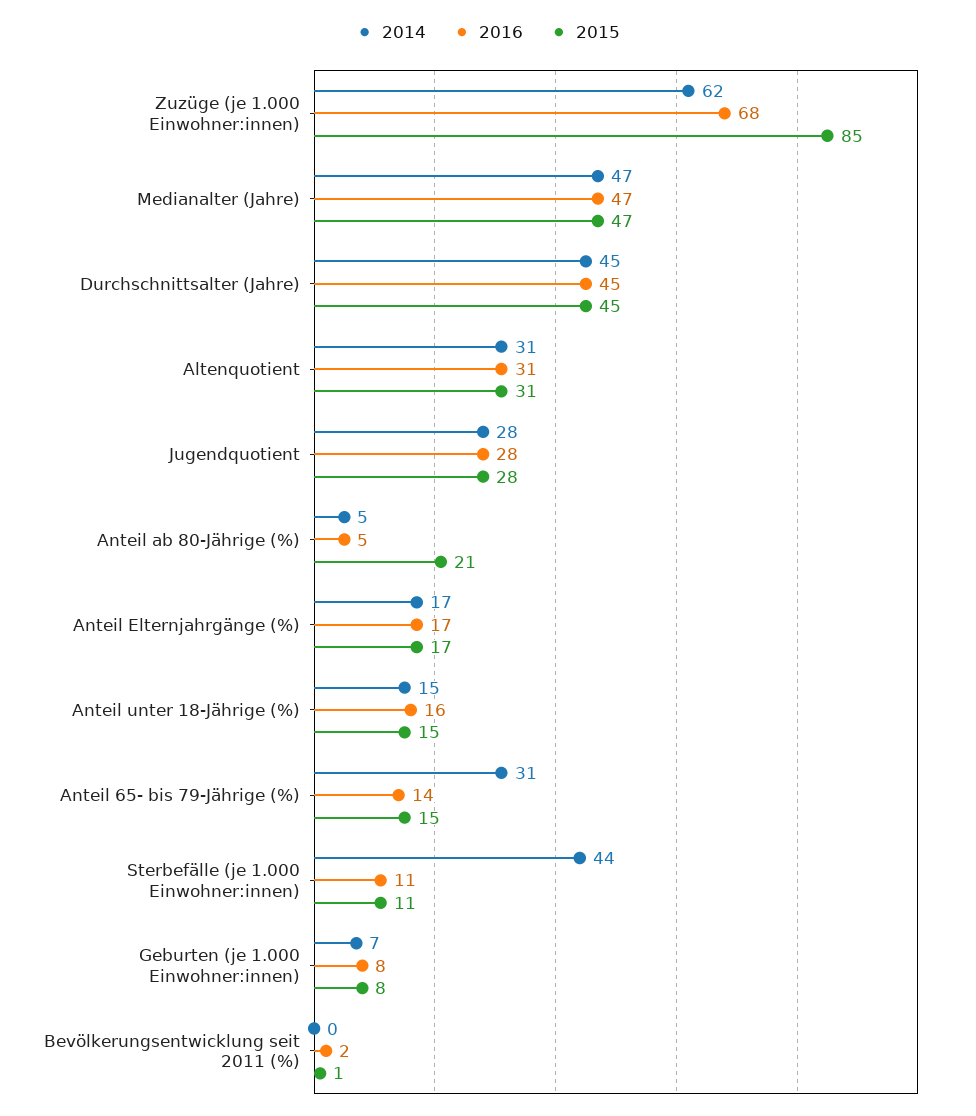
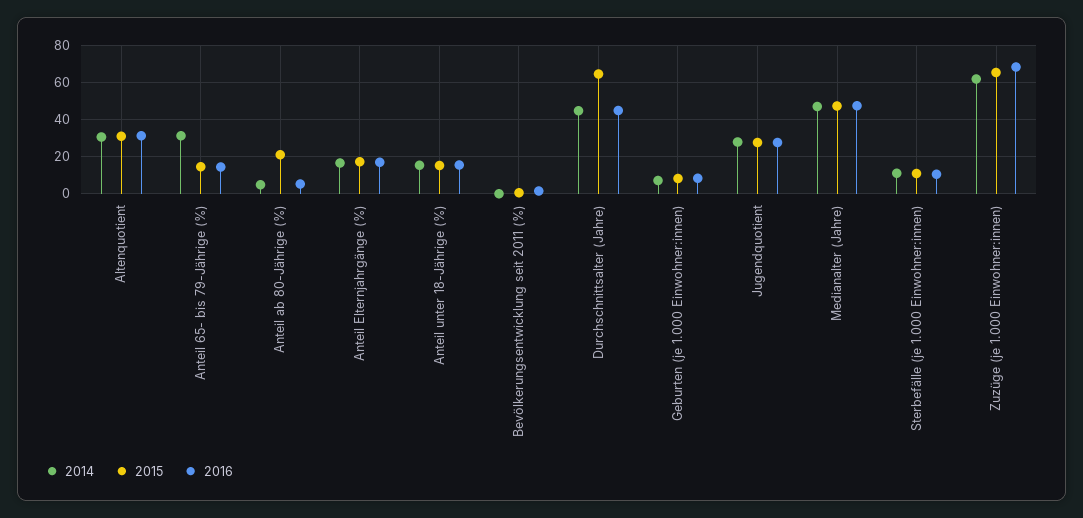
  {
    "2014": {
      "Zuzüge (je 1.000 Einwohner:innen)": 62,
      "Medianalter (Jahre)": 47,
      "Durchschnittsalter (Jahre)": 45,
      "Altenquotient": 31,
      "Jugendquotient": 28,
      "Anteil ab 80-Jährige (%)": 5,
      "Anteil Elternjahrgänge (%)": 17,
      "Anteil unter 18-Jährige (%)": 15,
      "Anteil 65- bis 79-Jährige (%)": 31,
-     "Sterbefälle (je 1.000 Einwohner:innen)": 44,
+     "Sterbefälle (je 1.000 Einwohner:innen)": 10,
      "Geburten (je 1.000 Einwohner:innen)": 7,
      "Bevölkerungsentwicklung seit 2011 (%)": 0
    },
    "2016": {
      "Zuzüge (je 1.000 Einwohner:innen)": 68,
      "Medianalter (Jahre)": 47,
      "Durchschnittsalter (Jahre)": 45,
      "Altenquotient": 31,
      "Jugendquotient": 28,
      "Anteil ab 80-Jährige (%)": 5,
      "Anteil Elternjahrgänge (%)": 17,
      "Anteil unter 18-Jährige (%)": 16,
      "Anteil 65- bis 79-Jährige (%)": 14,
      "Sterbefälle (je 1.000 Einwohner:innen)": 11,
      "Geburten (je 1.000 Einwohner:innen)": 8,
      "Bevölkerungsentwicklung seit 2011 (%)": 2
    },
    "2015": {
-     "Zuzüge (je 1.000 Einwohner:innen)": 85,
+     "Zuzüge (je 1.000 Einwohner:innen)": 65,
      "Medianalter (Jahre)": 47,
-     "Durchschnittsalter (Jahre)": 45,
+     "Durchschnittsalter (Jahre)": 65,
      "Altenquotient": 31,
      "Jugendquotient": 28,
      "Anteil ab 80-Jährige (%)": 21,
      "Anteil Elternjahrgänge (%)": 17,
      "Anteil unter 18-Jährige (%)": 15,
      "Anteil 65- bis 79-Jährige (%)": 15,
      "Sterbefälle (je 1.000 Einwohner:innen)": 11,
      "Geburten (je 1.000 Einwohner:innen)": 8,
      "Bevölkerungsentwicklung seit 2011 (%)": 1
    }
  }

